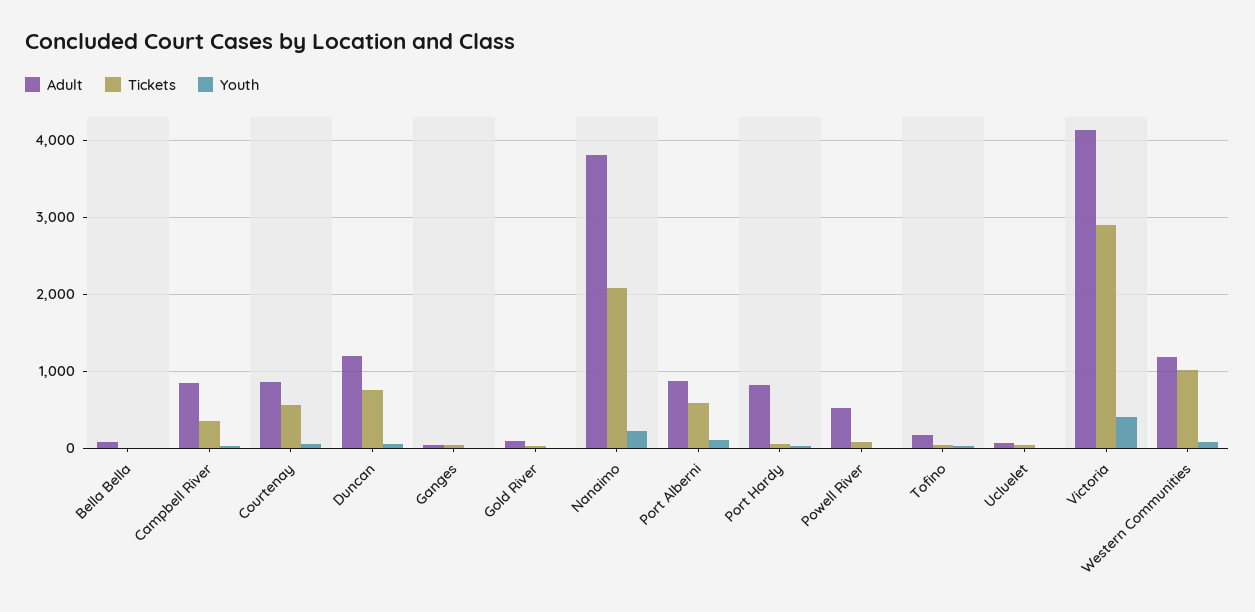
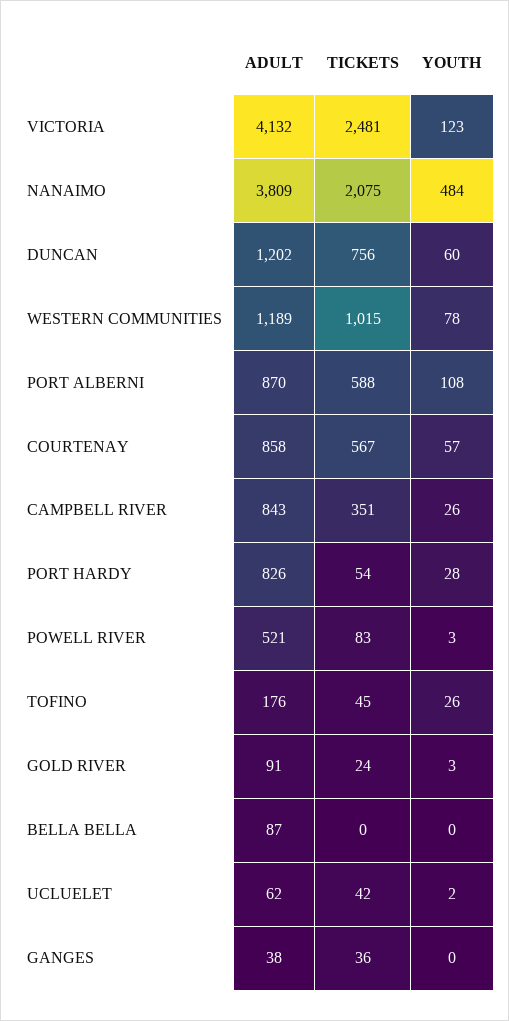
  {
    "Adult": {
      "Bella Bella": 87,
      "Campbell River": 843,
      "Courtenay": 858,
      "Duncan": 1202,
      "Ganges": 38,
      "Gold River": 91,
      "Nanaimo": 3809,
      "Port Alberni": 870,
      "Port Hardy": 826,
      "Powell River": 521,
      "Tofino": 176,
      "Ucluelet": 62,
      "Victoria": 4132,
      "Western Communities": 1189
    },
    "Tickets": {
      "Bella Bella": 0,
      "Campbell River": 351,
      "Courtenay": 567,
      "Duncan": 756,
      "Ganges": 36,
      "Gold River": 24,
      "Nanaimo": 2075,
      "Port Alberni": 588,
      "Port Hardy": 54,
      "Powell River": 83,
      "Tofino": 45,
      "Ucluelet": 42,
-     "Victoria": 2900,
+     "Victoria": 2481,
      "Western Communities": 1015
    },
    "Youth": {
      "Bella Bella": 0,
      "Campbell River": 26,
      "Courtenay": 57,
      "Duncan": 60,
      "Ganges": 0,
      "Gold River": 3,
-     "Nanaimo": 200,
+     "Nanaimo": 484,
      "Port Alberni": 108,
      "Port Hardy": 28,
      "Powell River": 3,
      "Tofino": 26,
      "Ucluelet": 2,
-     "Victoria": 400,
+     "Victoria": 123,
      "Western Communities": 78
    }
  }

